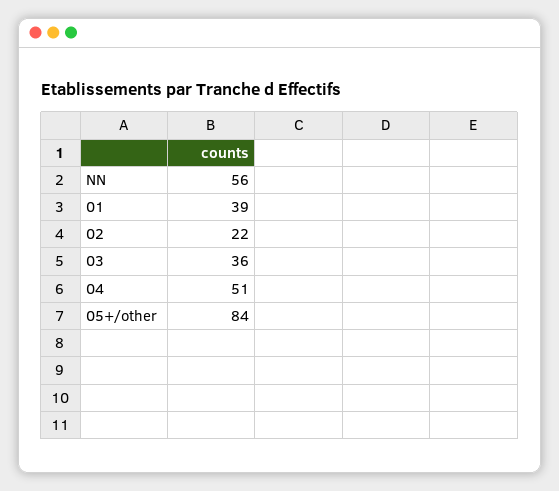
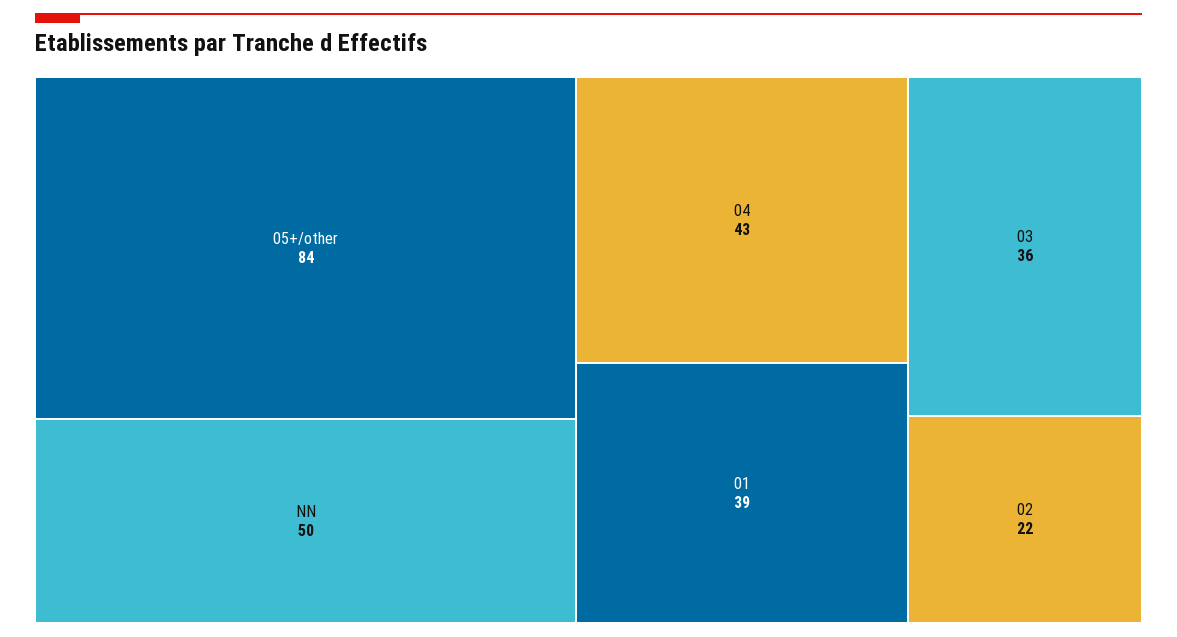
  {
-   "NN": 56,
+   "NN": 50,
    "01": 39,
    "02": 22,
    "03": 36,
-   "04": 51,
+   "04": 43,
    "05+/other": 84
  }

